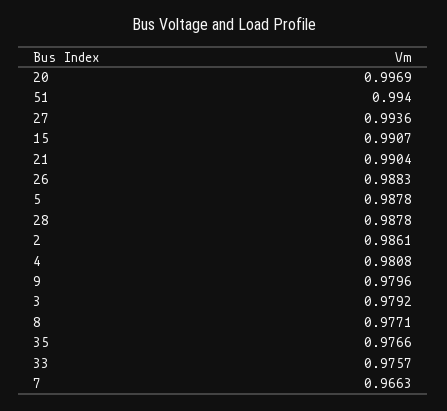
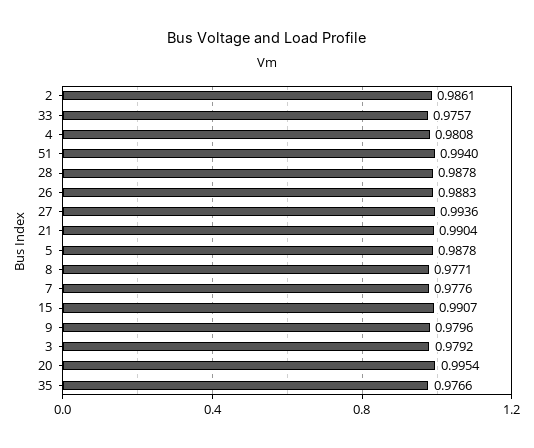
  {
-   "20": 0.9969,
+   "20": 0.9954,
    "51": 0.994,
    "27": 0.9936,
    "15": 0.9907,
    "21": 0.9904,
    "26": 0.9883,
    "5": 0.9878,
    "28": 0.9878,
    "2": 0.9861,
    "4": 0.9808,
    "9": 0.9796,
    "3": 0.9792,
    "8": 0.9771,
    "35": 0.9766,
    "33": 0.9757,
-   "7": 0.9663
+   "7": 0.9776
  }

